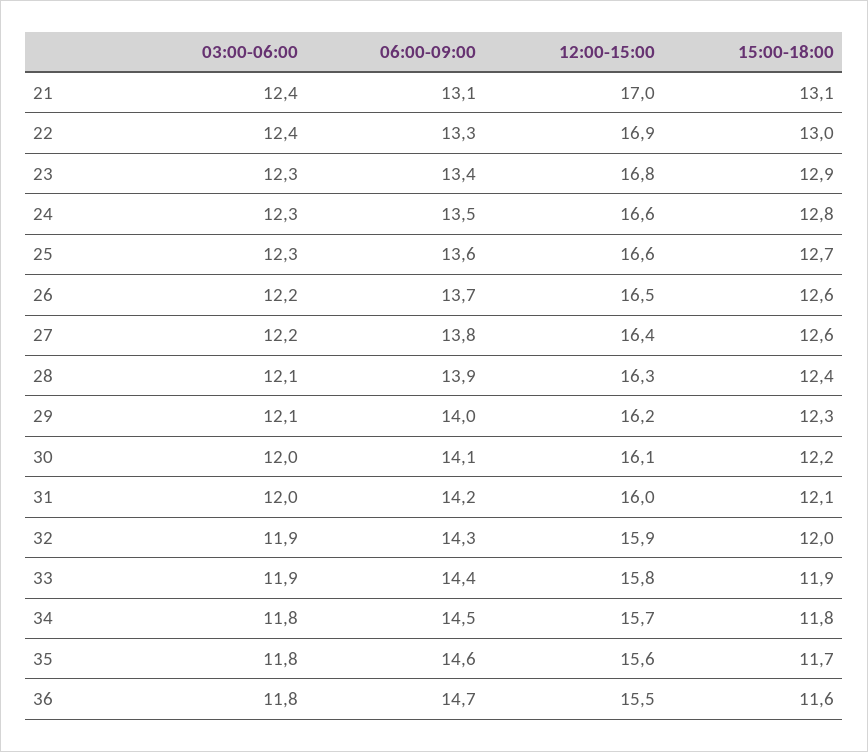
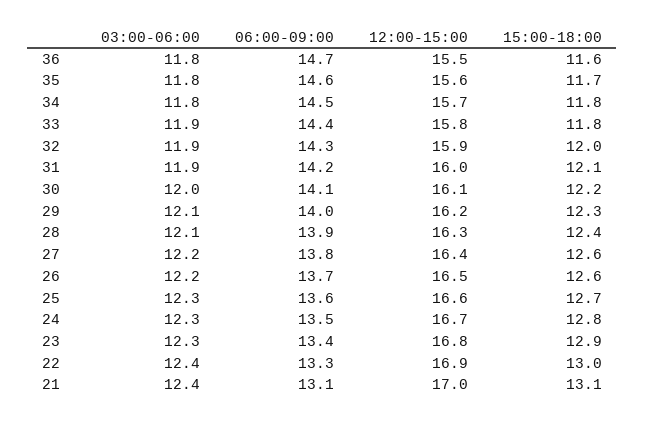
  {
    "03:00-06:00": {
      "21": 12.4,
      "22": 12.4,
      "23": 12.3,
      "24": 12.3,
      "25": 12.3,
      "26": 12.2,
      "27": 12.2,
      "28": 12.1,
      "29": 12.1,
      "30": 12,
-     "31": 12,
+     "31": 11.9,
      "32": 11.9,
      "33": 11.9,
      "34": 11.8,
      "35": 11.8,
      "36": 11.8
    },
    "06:00-09:00": {
      "21": 13.1,
      "22": 13.3,
      "23": 13.4,
      "24": 13.5,
      "25": 13.6,
      "26": 13.7,
      "27": 13.8,
      "28": 13.9,
      "29": 14,
      "30": 14.1,
      "31": 14.2,
      "32": 14.3,
      "33": 14.4,
      "34": 14.5,
      "35": 14.6,
      "36": 14.7
    },
    "12:00-15:00": {
      "21": 17,
      "22": 16.9,
      "23": 16.8,
-     "24": 16.6,
+     "24": 16.7,
      "25": 16.6,
      "26": 16.5,
      "27": 16.4,
      "28": 16.3,
      "29": 16.2,
      "30": 16.1,
      "31": 16,
      "32": 15.9,
      "33": 15.8,
      "34": 15.7,
      "35": 15.6,
      "36": 15.5
    },
    "15:00-18:00": {
      "21": 13.1,
      "22": 13,
      "23": 12.9,
      "24": 12.8,
      "25": 12.7,
      "26": 12.6,
      "27": 12.6,
      "28": 12.4,
      "29": 12.3,
      "30": 12.2,
      "31": 12.1,
      "32": 12,
-     "33": 11.9,
+     "33": 11.8,
      "34": 11.8,
      "35": 11.7,
      "36": 11.6
    }
  }

